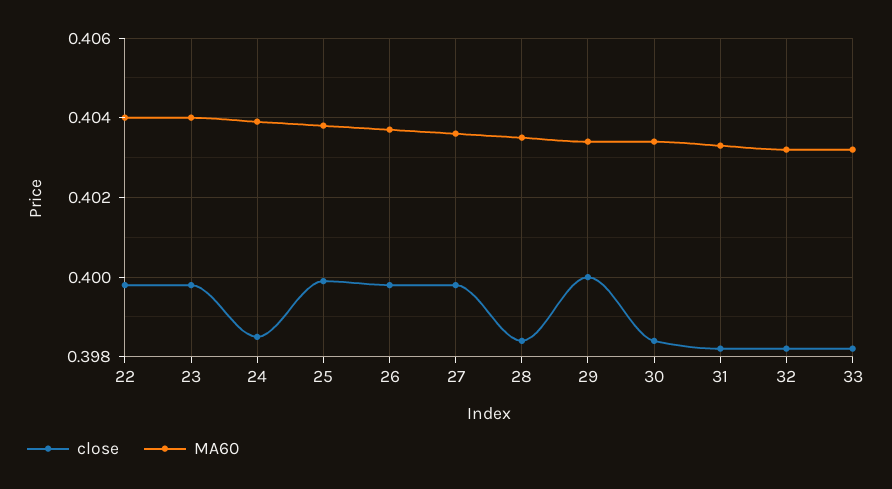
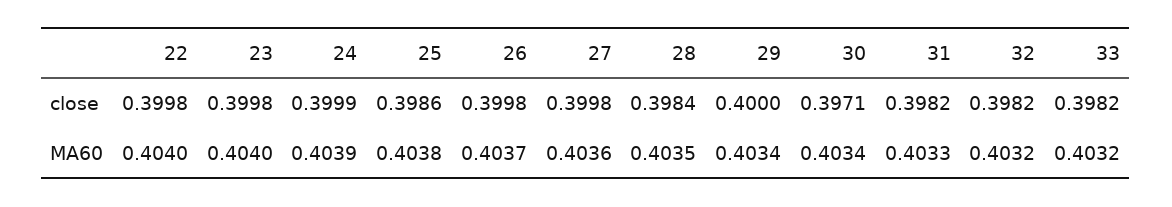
  {
    "close": {
      "22": 0.3998,
      "23": 0.3998,
-     "24": 0.3985,
+     "24": 0.3999,
-     "25": 0.4,
+     "25": 0.3986,
      "26": 0.3998,
      "27": 0.3998,
      "28": 0.3984,
      "29": 0.4,
-     "30": 0.3985,
+     "30": 0.3971,
      "31": 0.3982,
      "32": 0.3982,
      "33": 0.3982
    },
    "MA60": {
      "22": 0.404,
      "23": 0.404,
      "24": 0.4039,
      "25": 0.4038,
      "26": 0.4037,
      "27": 0.4036,
      "28": 0.4035,
      "29": 0.4034,
      "30": 0.4034,
      "31": 0.4033,
      "32": 0.4032,
      "33": 0.4032
    }
  }

